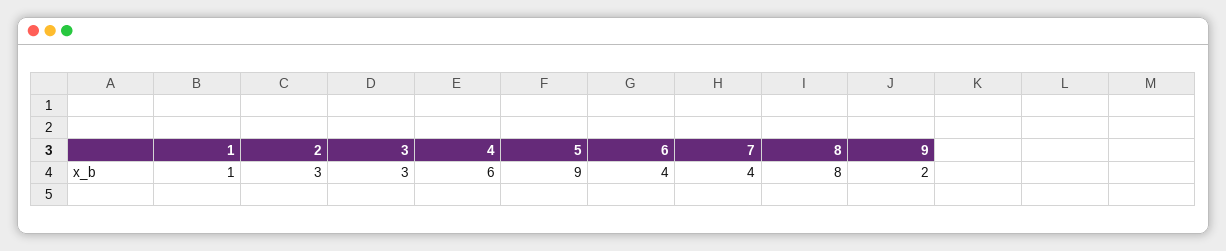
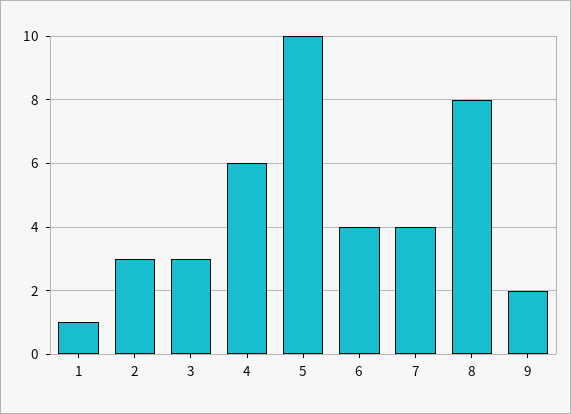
  {
    "1": 1,
    "2": 3,
    "3": 3,
    "4": 6,
-   "5": 9,
+   "5": 10,
    "6": 4,
    "7": 4,
    "8": 8,
    "9": 2
  }

